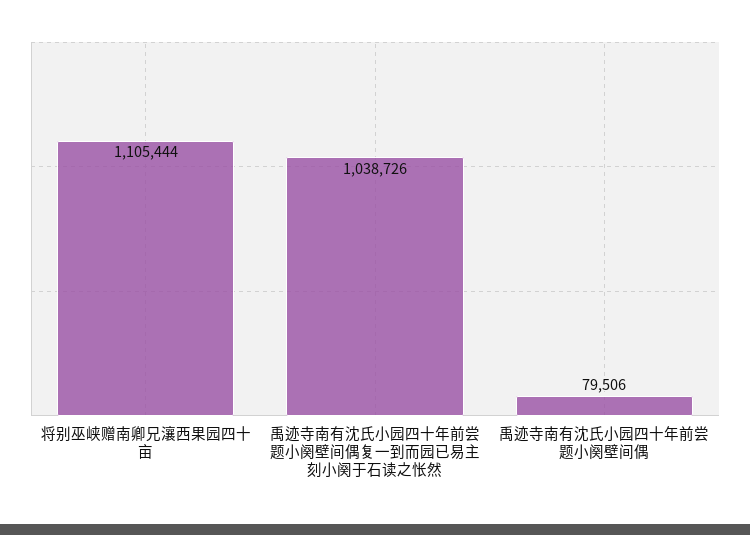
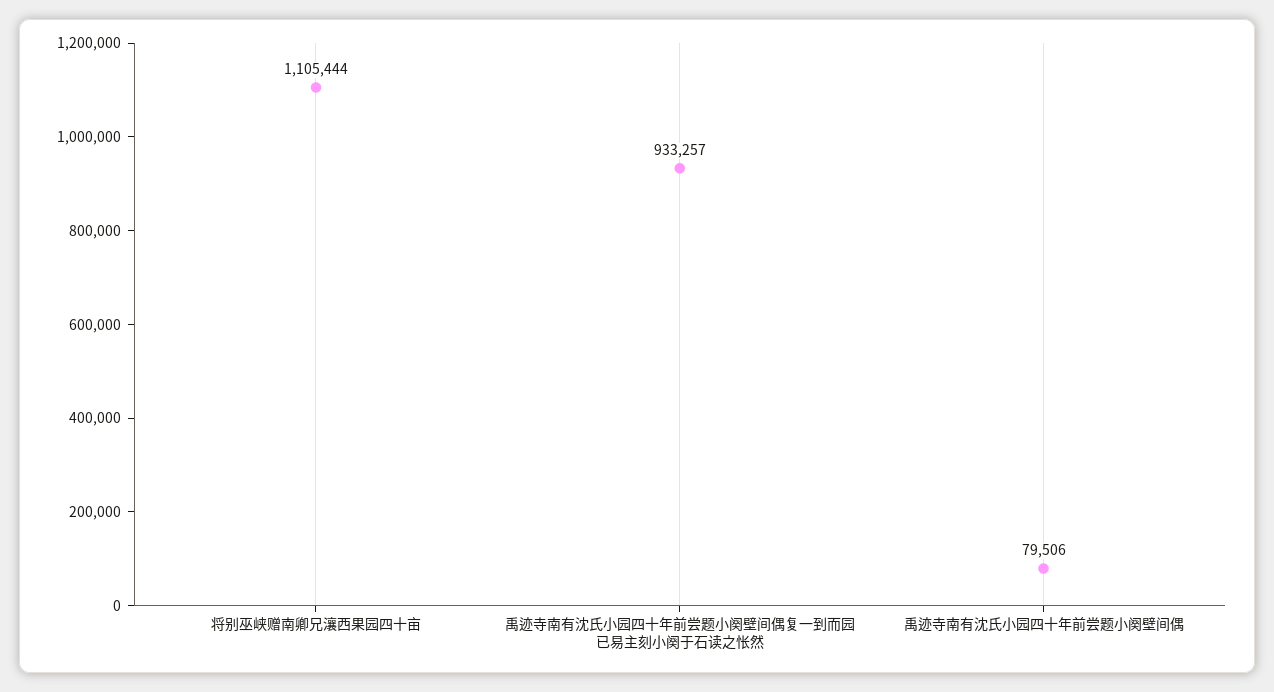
  {
    "将别巫峡赠南卿兄瀼西果园四十亩": 1105444,
-   "禹迹寺南有沈氏小园四十年前尝题小阕壁间偶复一到而园已易主刻小阕于石读之怅然": 1038726,
+   "禹迹寺南有沈氏小园四十年前尝题小阕壁间偶复一到而园已易主刻小阕于石读之怅然": 933257,
    "禹迹寺南有沈氏小园四十年前尝题小阕壁间偶": 79506
  }

